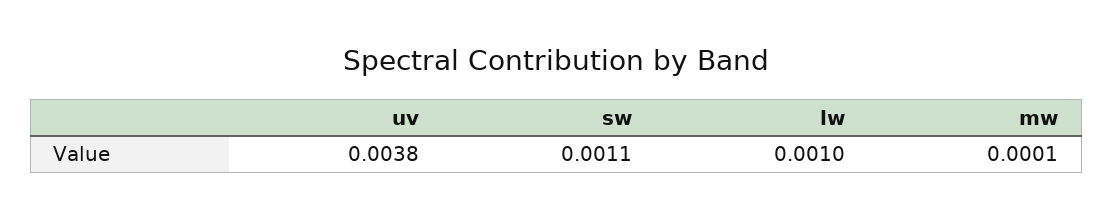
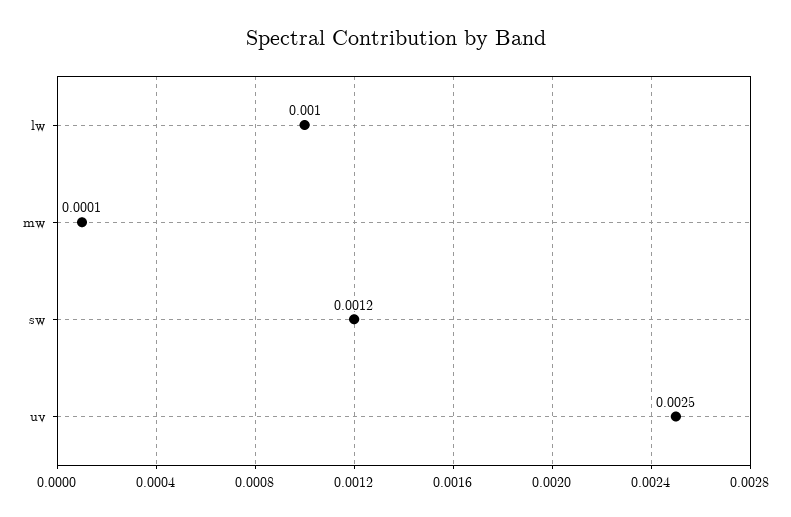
  {
-   "uv": 0.0038,
+   "uv": 0.0025,
-   "sw": 0.0011,
+   "sw": 0.0012,
    "lw": 0.001,
    "mw": 0.0001
  }

